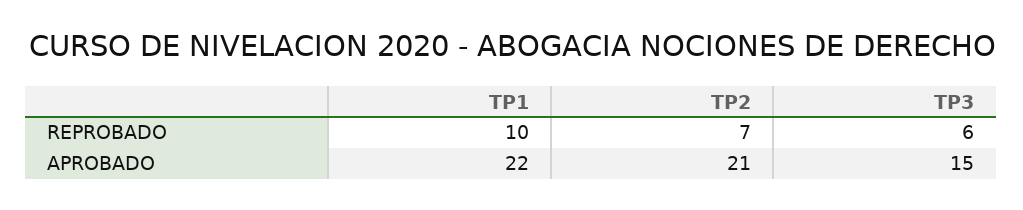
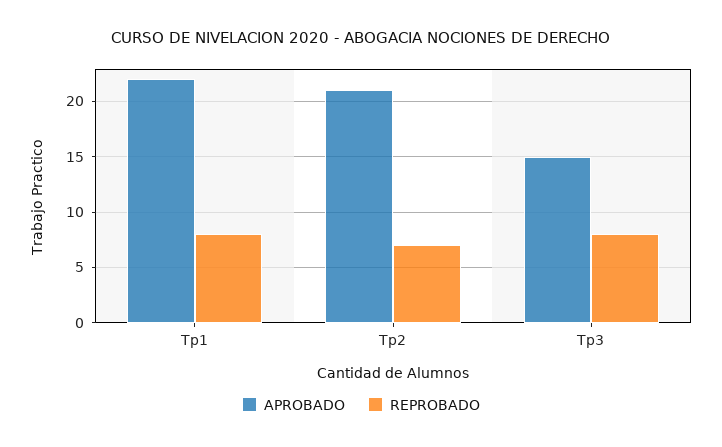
  {
    "REPROBADO": {
-     "TP1": 10,
+     "TP1": 8,
      "TP2": 7,
-     "TP3": 6
+     "TP3": 8
    },
    "APROBADO": {
      "TP1": 22,
      "TP2": 21,
      "TP3": 15
    }
  }

